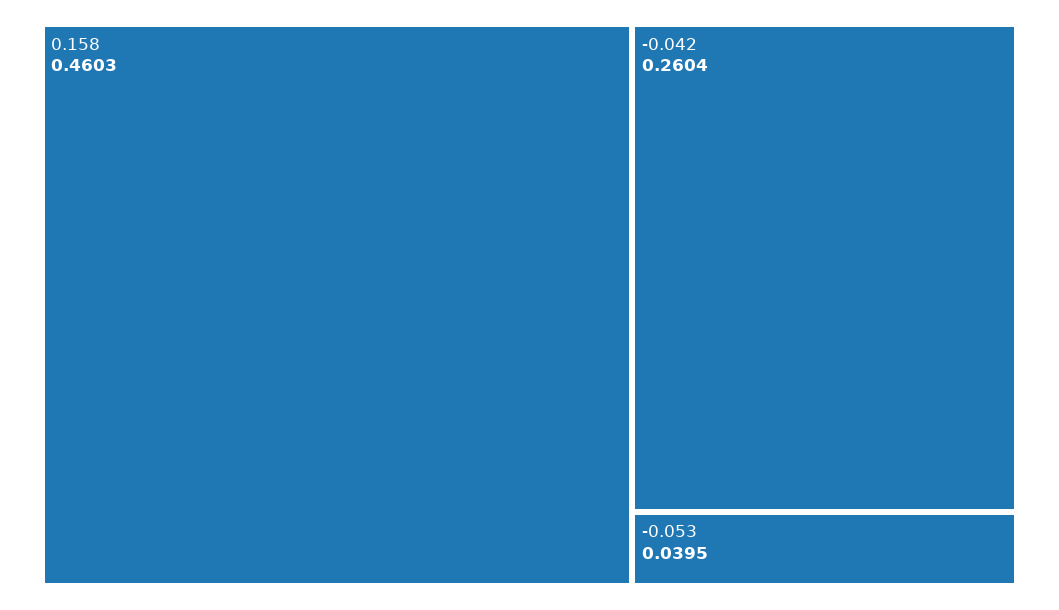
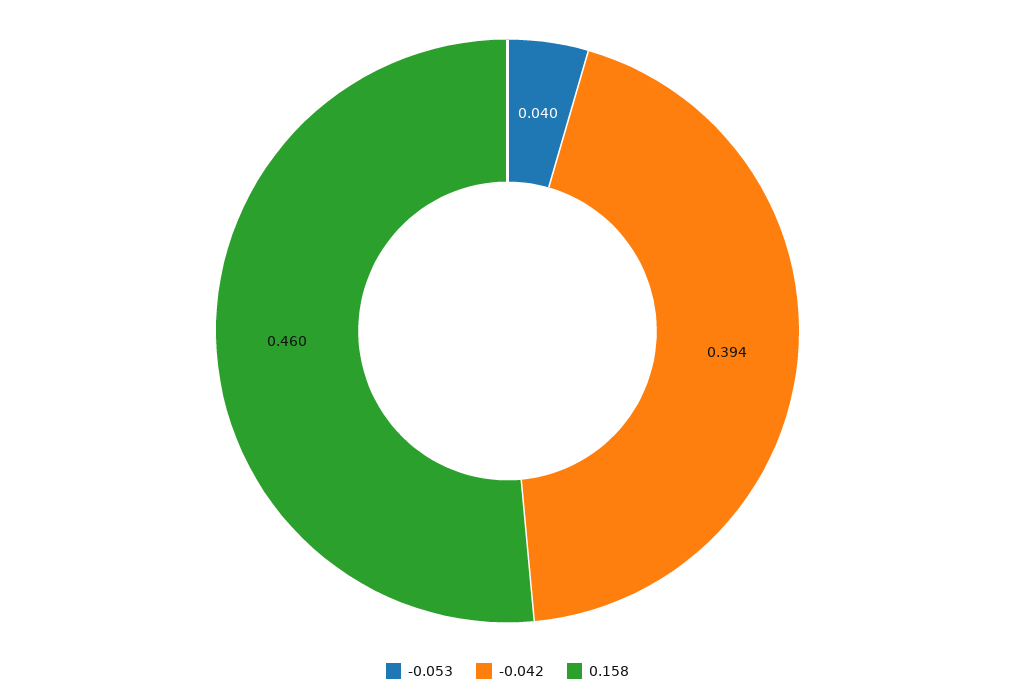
  {
    "0.158": 0.4603,
-   "-0.042": 0.2604,
+   "-0.042": 0.394,
    "-0.053": 0.0395
  }

